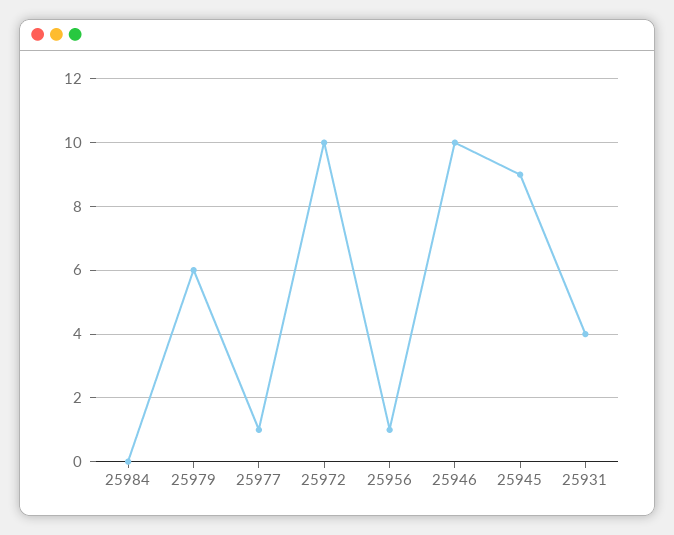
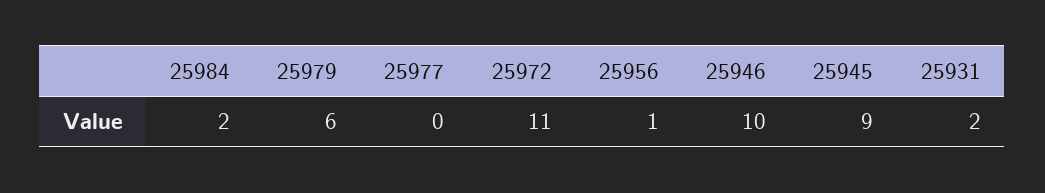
  {
-   "25984": 0,
+   "25984": 2,
    "25979": 6,
-   "25977": 1,
+   "25977": 0,
-   "25972": 10,
+   "25972": 11,
    "25956": 1,
    "25946": 10,
    "25945": 9,
-   "25931": 4
+   "25931": 2
  }

